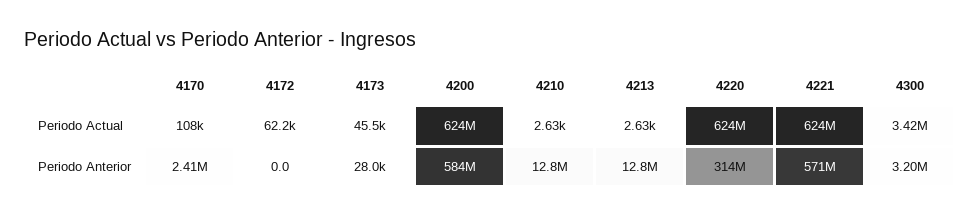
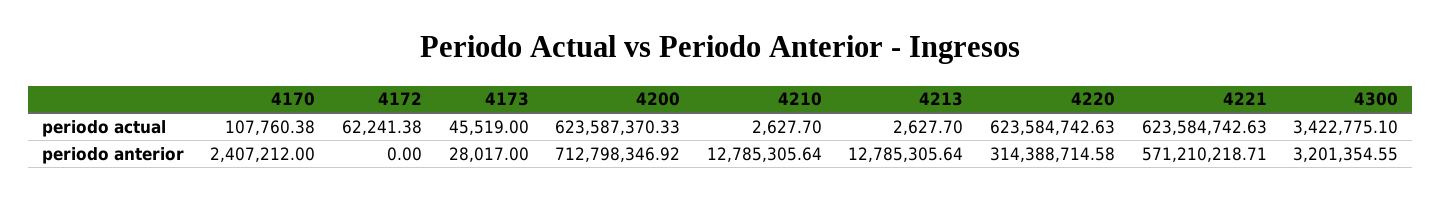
  {
    "4170": {
      "Periodo Actual": 107760.38,
      "Periodo Anterior": 2407212
    },
    "4172": {
      "Periodo Actual": 62241.38,
      "Periodo Anterior": 0
    },
    "4173": {
      "Periodo Actual": 45519,
      "Periodo Anterior": 28017
    },
    "4200": {
      "Periodo Actual": 623587370.33,
-     "Periodo Anterior": 584000000
+     "Periodo Anterior": 712798346.92
    },
    "4210": {
      "Periodo Actual": 2627.7,
      "Periodo Anterior": 12785305.64
    },
    "4213": {
      "Periodo Actual": 2627.7,
      "Periodo Anterior": 12785305.64
    },
    "4220": {
      "Periodo Actual": 623584742.63,
      "Periodo Anterior": 314388714.58
    },
    "4221": {
      "Periodo Actual": 623584742.63,
      "Periodo Anterior": 571210218.71
    },
    "4300": {
      "Periodo Actual": 3422775.1,
      "Periodo Anterior": 3201354.55
    }
  }

